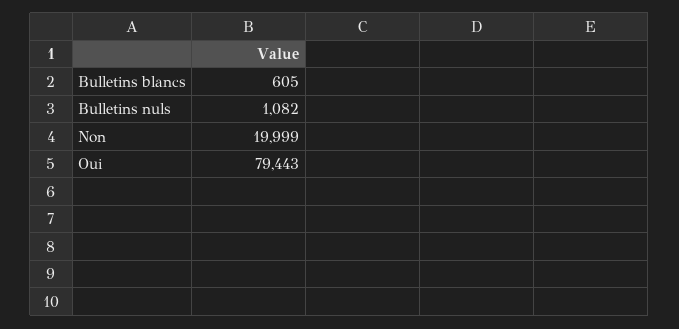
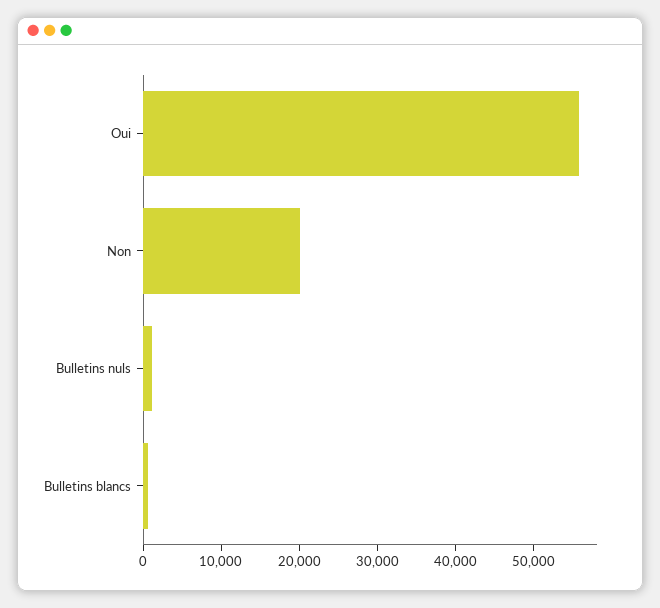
  {
    "Bulletins blancs": 605,
    "Bulletins nuls": 1082,
    "Non": 19999,
-   "Oui": 79443
+   "Oui": 56000
  }

